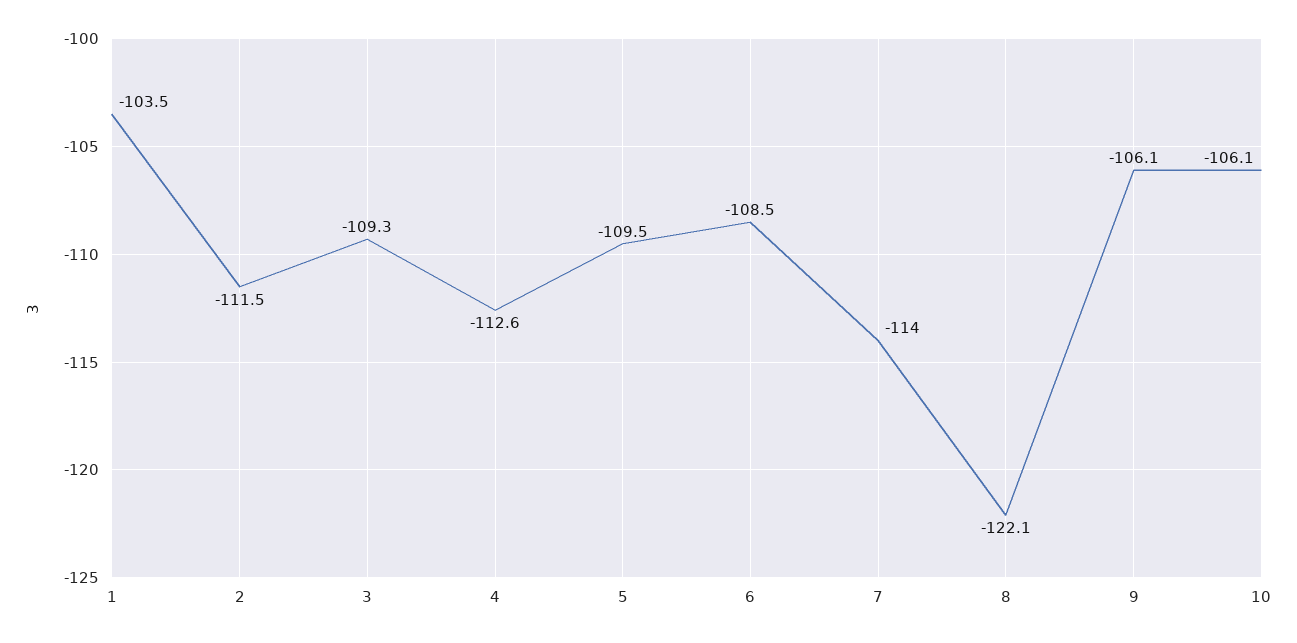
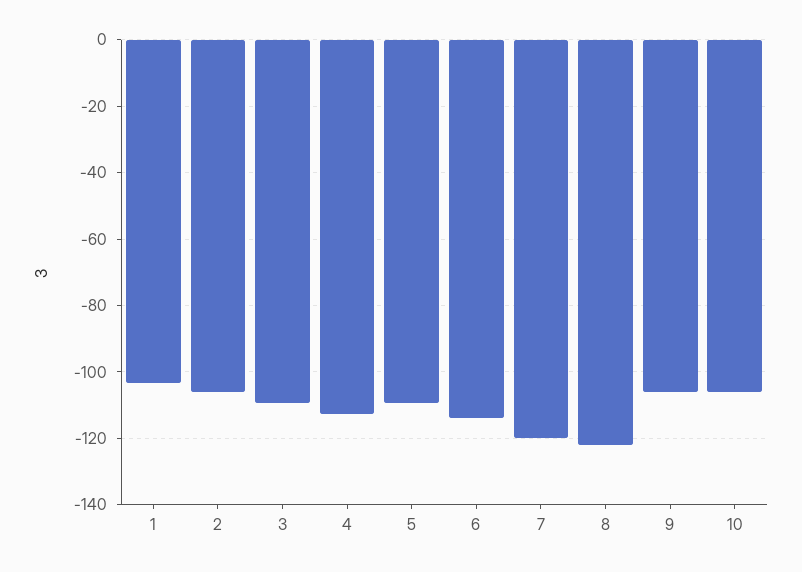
  {
    "1": -103.5,
-   "2": -111.5,
+   "2": -106,
    "3": -109.3,
    "4": -112.6,
    "5": -109.5,
-   "6": -108.5,
+   "6": -114,
-   "7": -114,
+   "7": -120,
    "8": -122.1,
    "9": -106.1,
    "10": -106.1
  }

